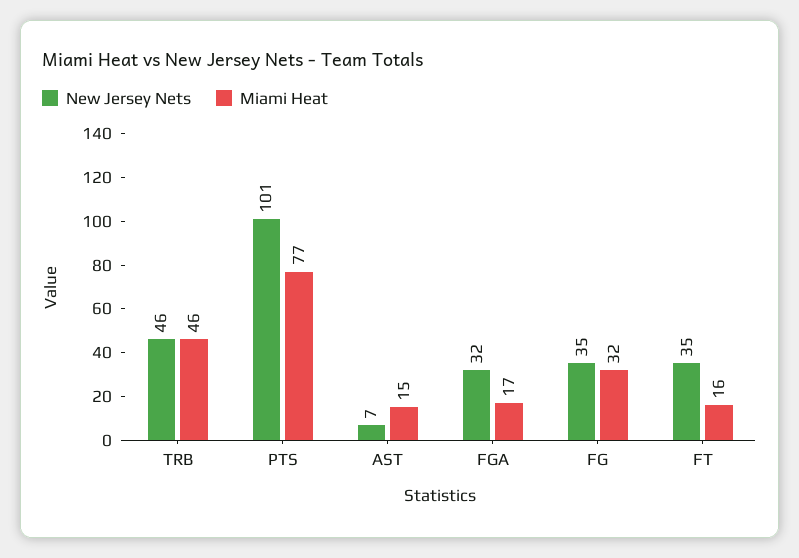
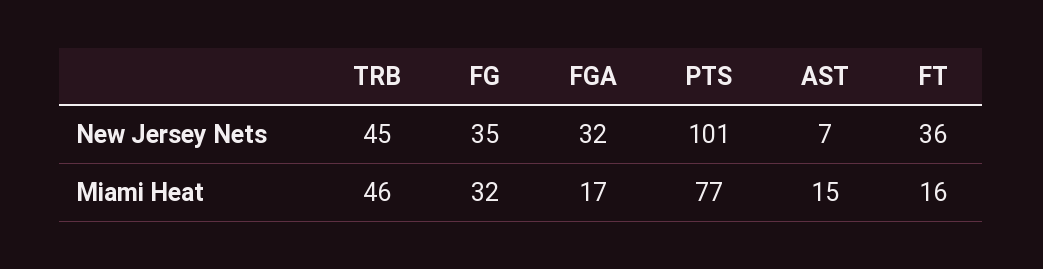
  {
    "New Jersey Nets": {
-     "TRB": 46,
+     "TRB": 45,
      "PTS": 101,
      "AST": 7,
      "FGA": 32,
      "FG": 35,
-     "FT": 35
+     "FT": 36
    },
    "Miami Heat": {
      "TRB": 46,
      "PTS": 77,
      "AST": 15,
      "FGA": 17,
      "FG": 32,
      "FT": 16
    }
  }

